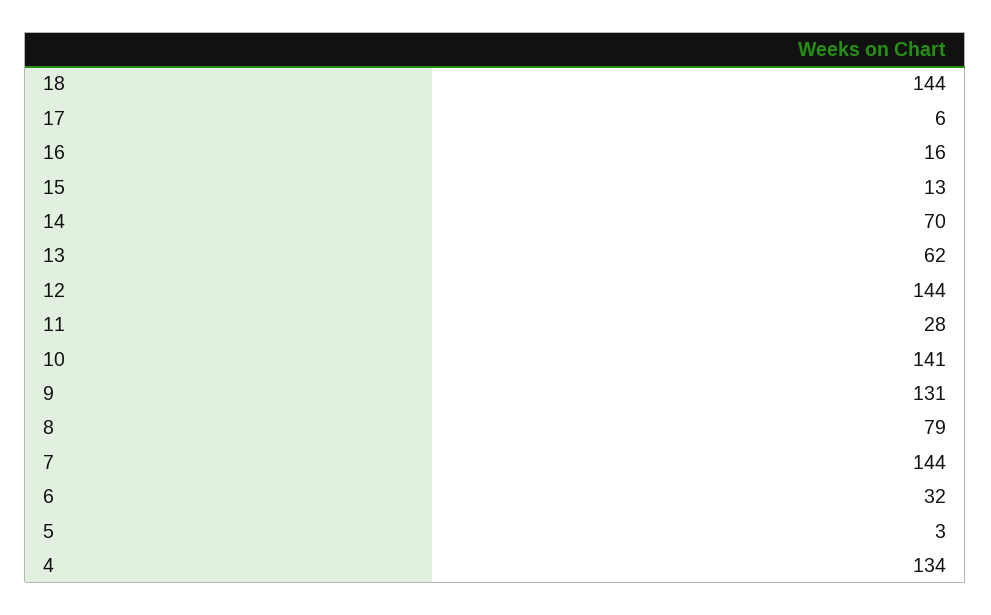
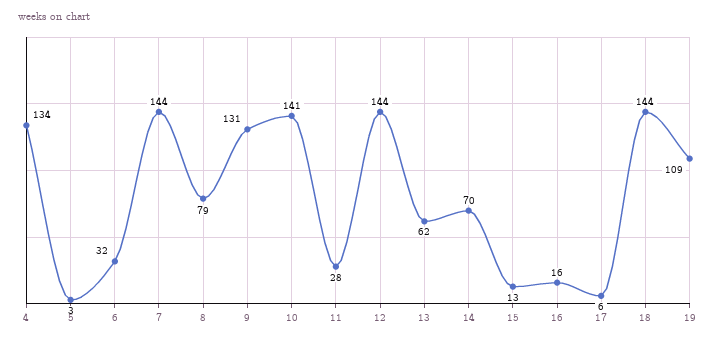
  {
    "18": 144,
    "17": 6,
    "16": 16,
    "15": 13,
    "14": 70,
    "13": 62,
    "12": 144,
    "11": 28,
    "10": 141,
    "9": 131,
    "8": 79,
    "7": 144,
    "6": 32,
    "5": 3,
-   "4": 134
+   "4": 134,
+   "19": 109
  }

